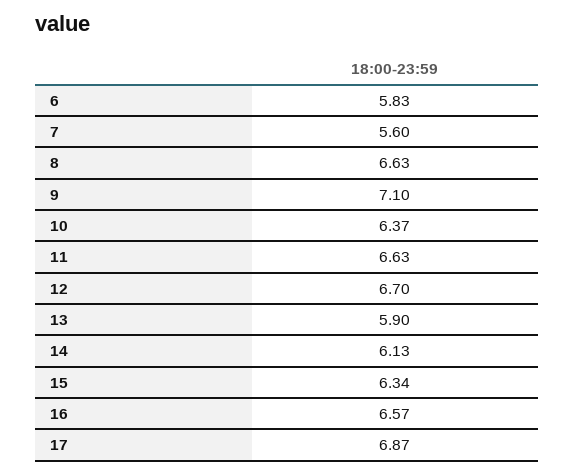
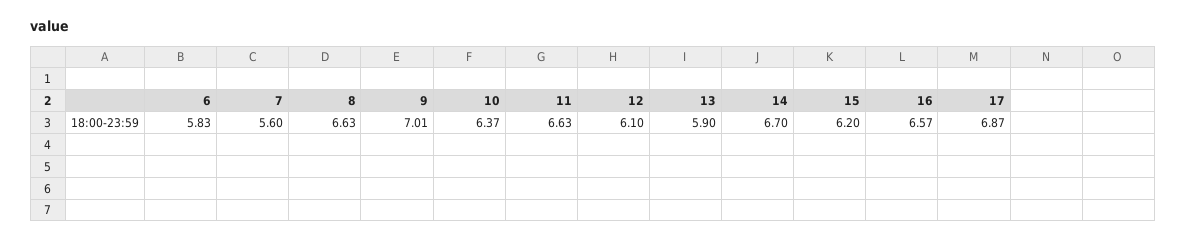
  {
    "6": 5.83,
    "7": 5.6,
    "8": 6.63,
-   "9": 7.1,
+   "9": 7.01,
    "10": 6.37,
    "11": 6.63,
-   "12": 6.7,
+   "12": 6.1,
    "13": 5.9,
-   "14": 6.13,
+   "14": 6.7,
-   "15": 6.34,
+   "15": 6.2,
    "16": 6.57,
    "17": 6.87
  }

